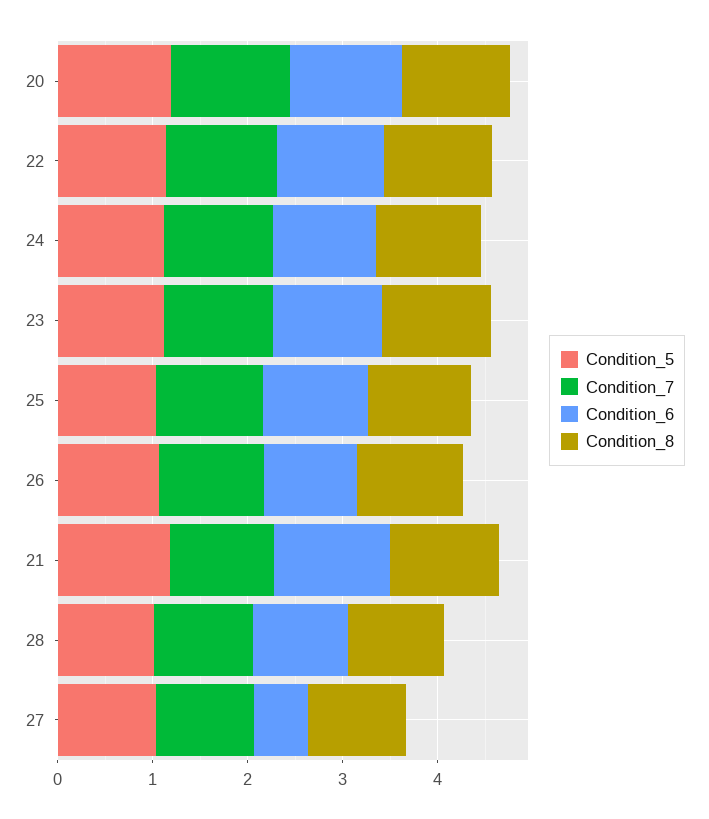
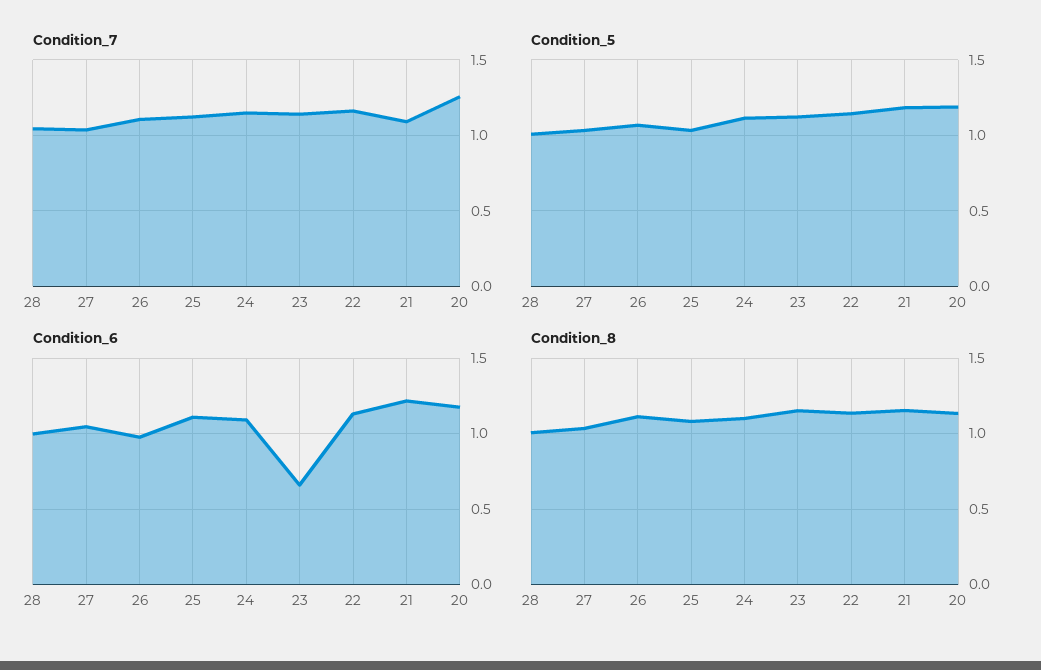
  {
    "Condition_5": {
      "20": 1.2,
      "22": 1.15,
      "24": 1.1,
      "23": 1.1,
      "25": 1.05,
      "26": 1.05,
      "21": 1.2,
      "28": 1,
      "27": 1.05
    },
    "Condition_7": {
      "20": 1.25,
      "22": 1.15,
      "24": 1.15,
      "23": 1.15,
      "25": 1.1,
      "26": 1.1,
      "21": 1.1,
      "28": 1.05,
      "27": 1.05
    },
    "Condition_6": {
      "20": 1.2,
      "22": 1.15,
      "24": 1.1,
-     "23": 1.2,
+     "23": 0.65,
      "25": 1.1,
      "26": 1,
      "21": 1.2,
      "28": 1,
-     "27": 0.6
+     "27": 1.05
    },
    "Condition_8": {
      "20": 1.15,
      "22": 1.15,
      "24": 1.1,
      "23": 1.15,
      "25": 1.1,
      "26": 1.1,
      "21": 1.15,
      "28": 1,
      "27": 1.05
    }
  }

